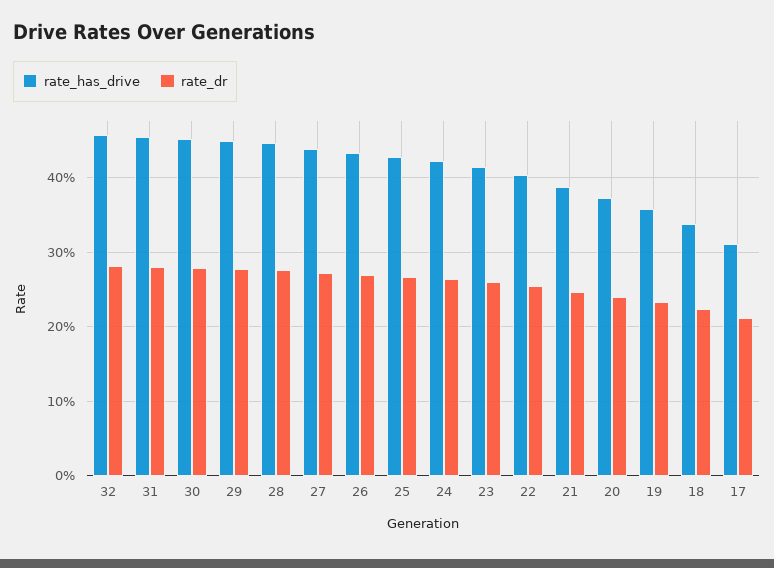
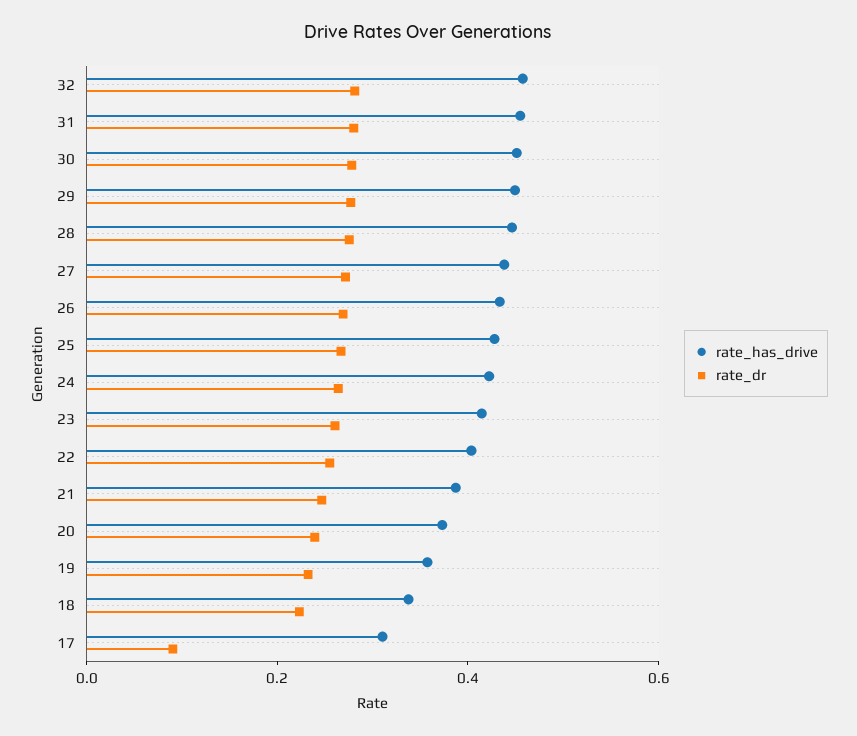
  {
    "rate_has_drive": {
      "32": 0.46,
      "31": 0.45,
      "30": 0.45,
      "29": 0.45,
      "28": 0.45,
      "27": 0.44,
      "26": 0.43,
      "25": 0.43,
      "24": 0.42,
      "23": 0.41,
      "22": 0.4,
      "21": 0.39,
      "20": 0.37,
      "19": 0.36,
      "18": 0.34,
      "17": 0.31
    },
    "rate_dr": {
      "32": 0.28,
      "31": 0.28,
      "30": 0.28,
      "29": 0.28,
      "28": 0.28,
      "27": 0.27,
      "26": 0.27,
      "25": 0.27,
      "24": 0.26,
      "23": 0.26,
      "22": 0.26,
      "21": 0.25,
      "20": 0.24,
      "19": 0.23,
      "18": 0.22,
-     "17": 0.21
+     "17": 0.1
    }
  }

